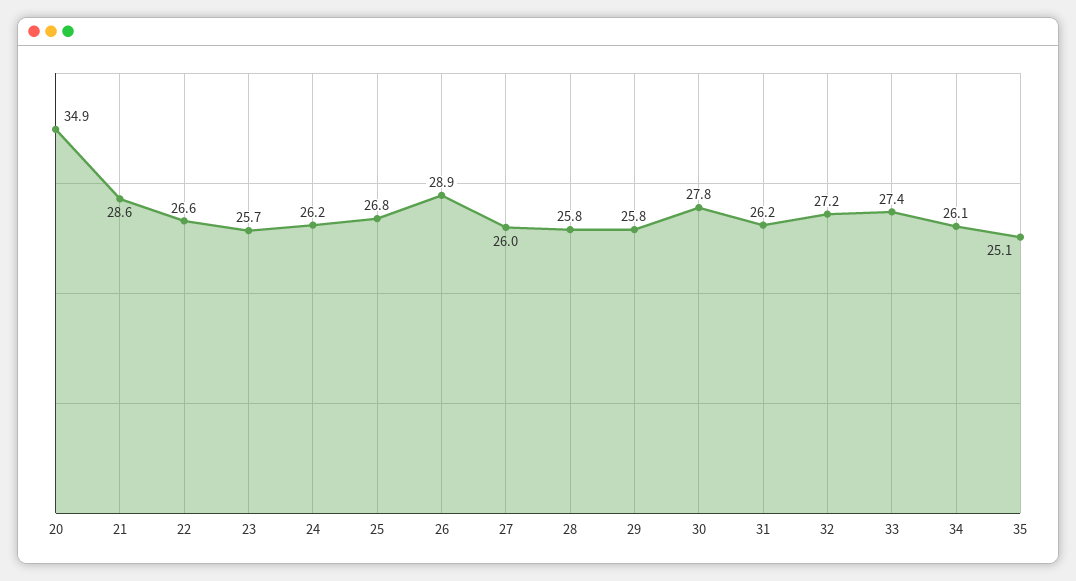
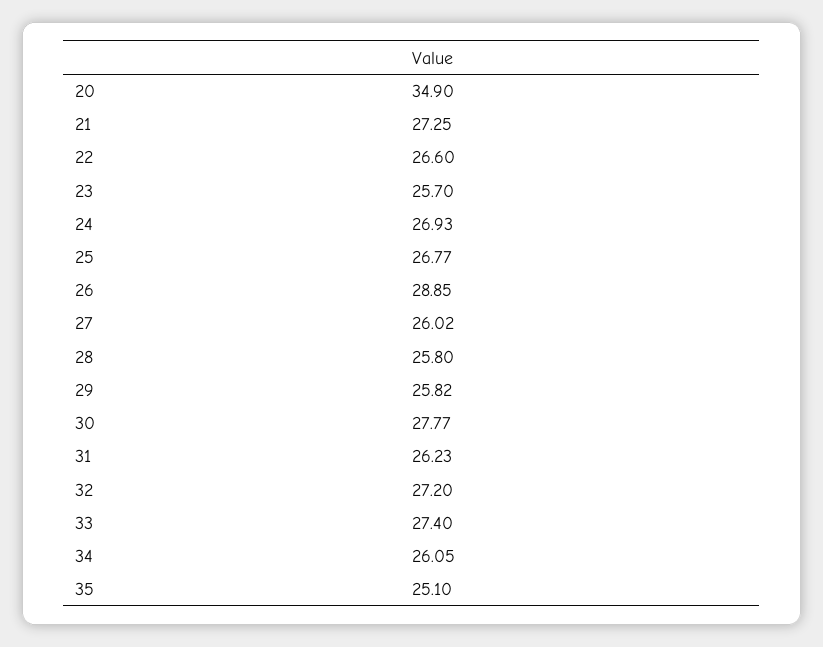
  {
    "20": 34.9,
-   "21": 28.6,
+   "21": 27.25,
    "22": 26.6,
    "23": 25.7,
-   "24": 26.2,
+   "24": 26.93,
    "25": 26.77,
    "26": 28.85,
    "27": 26.02,
    "28": 25.8,
    "29": 25.82,
    "30": 27.77,
    "31": 26.23,
    "32": 27.2,
    "33": 27.4,
    "34": 26.05,
    "35": 25.1
  }

